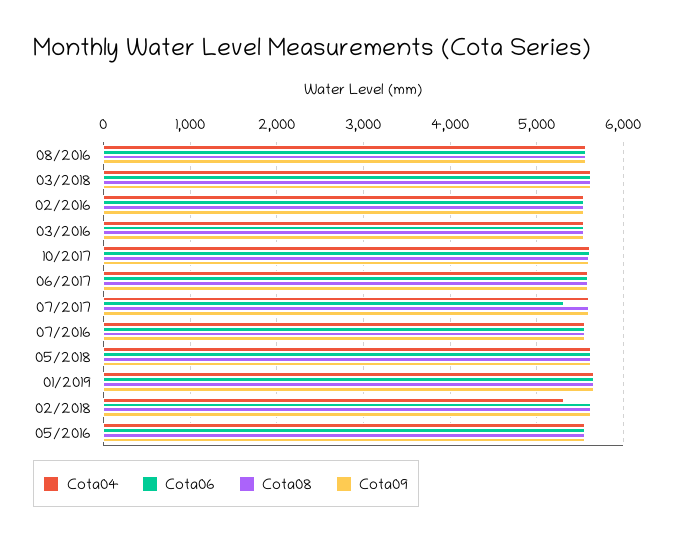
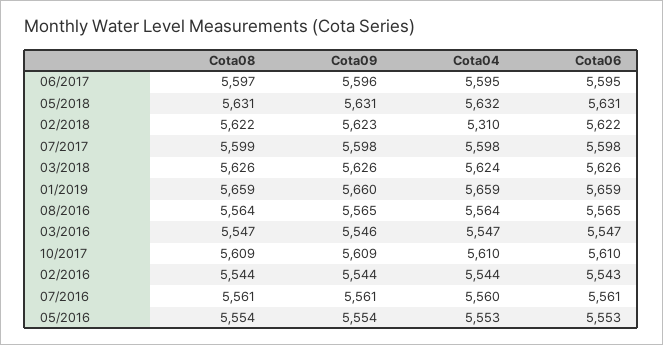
  {
    "Cota04": {
      "08/2016": 5564,
      "03/2018": 5624,
      "02/2016": 5544,
      "03/2016": 5547,
      "10/2017": 5610,
      "06/2017": 5595,
      "07/2017": 5598,
      "07/2016": 5560,
      "05/2018": 5632,
      "01/2019": 5659,
      "02/2018": 5310,
      "05/2016": 5553
    },
    "Cota06": {
      "08/2016": 5565,
      "03/2018": 5626,
      "02/2016": 5543,
      "03/2016": 5547,
      "10/2017": 5610,
      "06/2017": 5595,
-     "07/2017": 5300,
+     "07/2017": 5598,
      "07/2016": 5561,
      "05/2018": 5631,
      "01/2019": 5659,
      "02/2018": 5622,
      "05/2016": 5553
    },
    "Cota08": {
      "08/2016": 5564,
      "03/2018": 5626,
      "02/2016": 5544,
      "03/2016": 5547,
      "10/2017": 5609,
      "06/2017": 5597,
      "07/2017": 5599,
      "07/2016": 5561,
      "05/2018": 5631,
      "01/2019": 5659,
      "02/2018": 5622,
      "05/2016": 5554
    },
    "Cota09": {
      "08/2016": 5565,
      "03/2018": 5626,
      "02/2016": 5544,
      "03/2016": 5546,
      "10/2017": 5609,
      "06/2017": 5596,
      "07/2017": 5598,
      "07/2016": 5561,
      "05/2018": 5631,
      "01/2019": 5660,
      "02/2018": 5623,
      "05/2016": 5554
    }
  }

